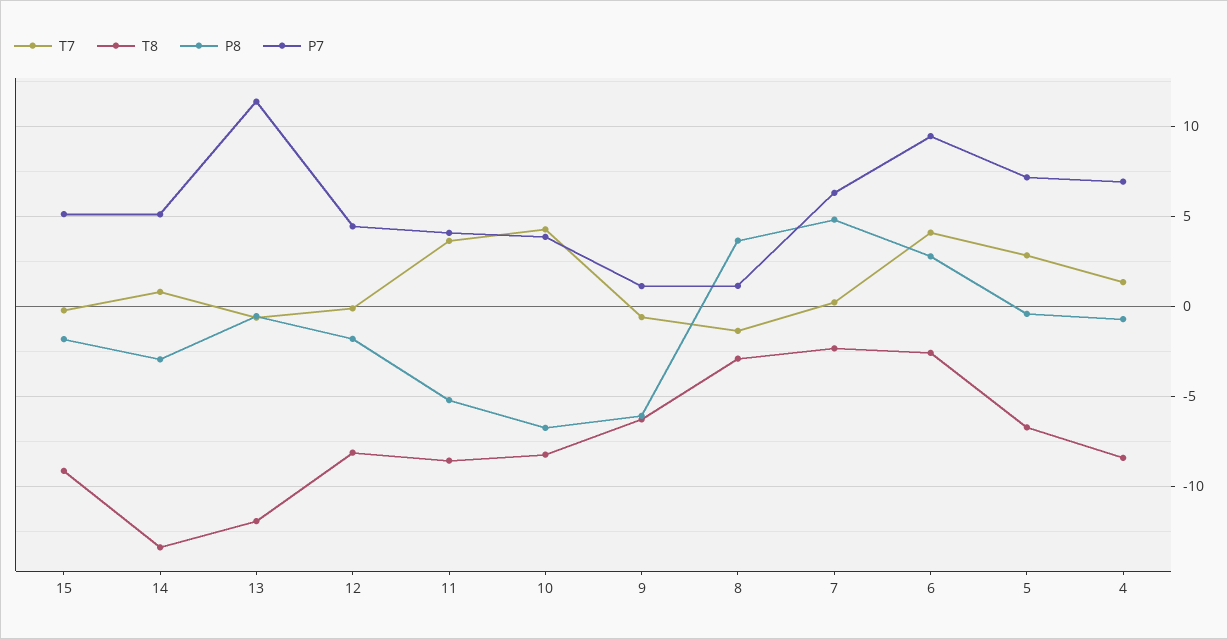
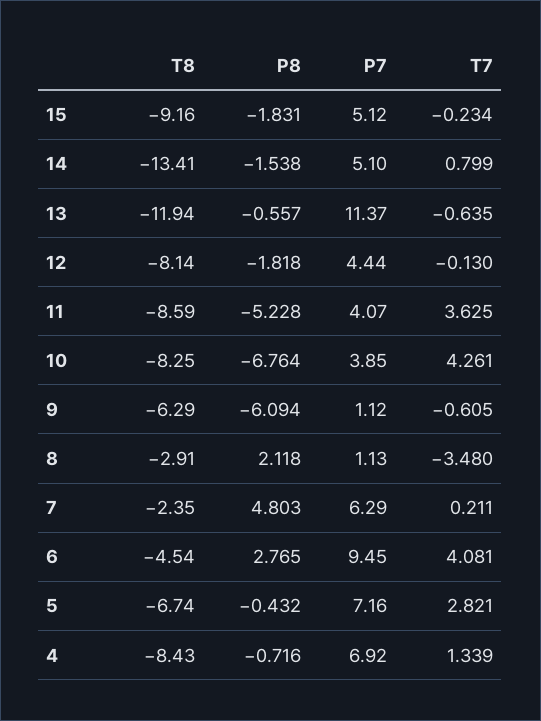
  {
    "T7": {
      "15": -0.234,
      "14": 0.799,
      "13": -0.635,
      "12": -0.13,
      "11": 3.625,
      "10": 4.261,
      "9": -0.605,
-     "8": -1.5,
+     "8": -3.48,
      "7": 0.211,
      "6": 4.081,
      "5": 2.821,
      "4": 1.339
    },
    "T8": {
      "15": -9.16,
      "14": -13.41,
      "13": -11.94,
      "12": -8.14,
      "11": -8.59,
      "10": -8.25,
      "9": -6.29,
      "8": -2.91,
      "7": -2.35,
-     "6": -2.5,
+     "6": -4.54,
      "5": -6.74,
      "4": -8.43
    },
    "P8": {
      "15": -1.831,
-     "14": -3,
+     "14": -1.538,
      "13": -0.557,
      "12": -1.818,
      "11": -5.228,
      "10": -6.764,
      "9": -6.094,
-     "8": 3.5,
+     "8": 2.118,
      "7": 4.803,
      "6": 2.765,
      "5": -0.432,
      "4": -0.716
    },
    "P7": {
      "15": 5.12,
      "14": 5.1,
      "13": 11.37,
      "12": 4.44,
      "11": 4.07,
      "10": 3.85,
      "9": 1.12,
      "8": 1.13,
      "7": 6.29,
      "6": 9.45,
      "5": 7.16,
      "4": 6.92
    }
  }

